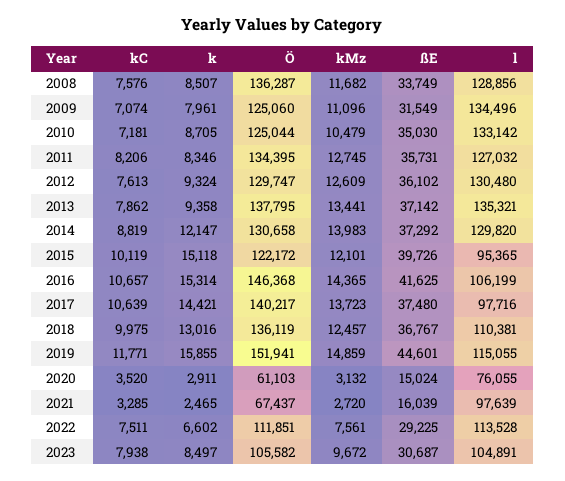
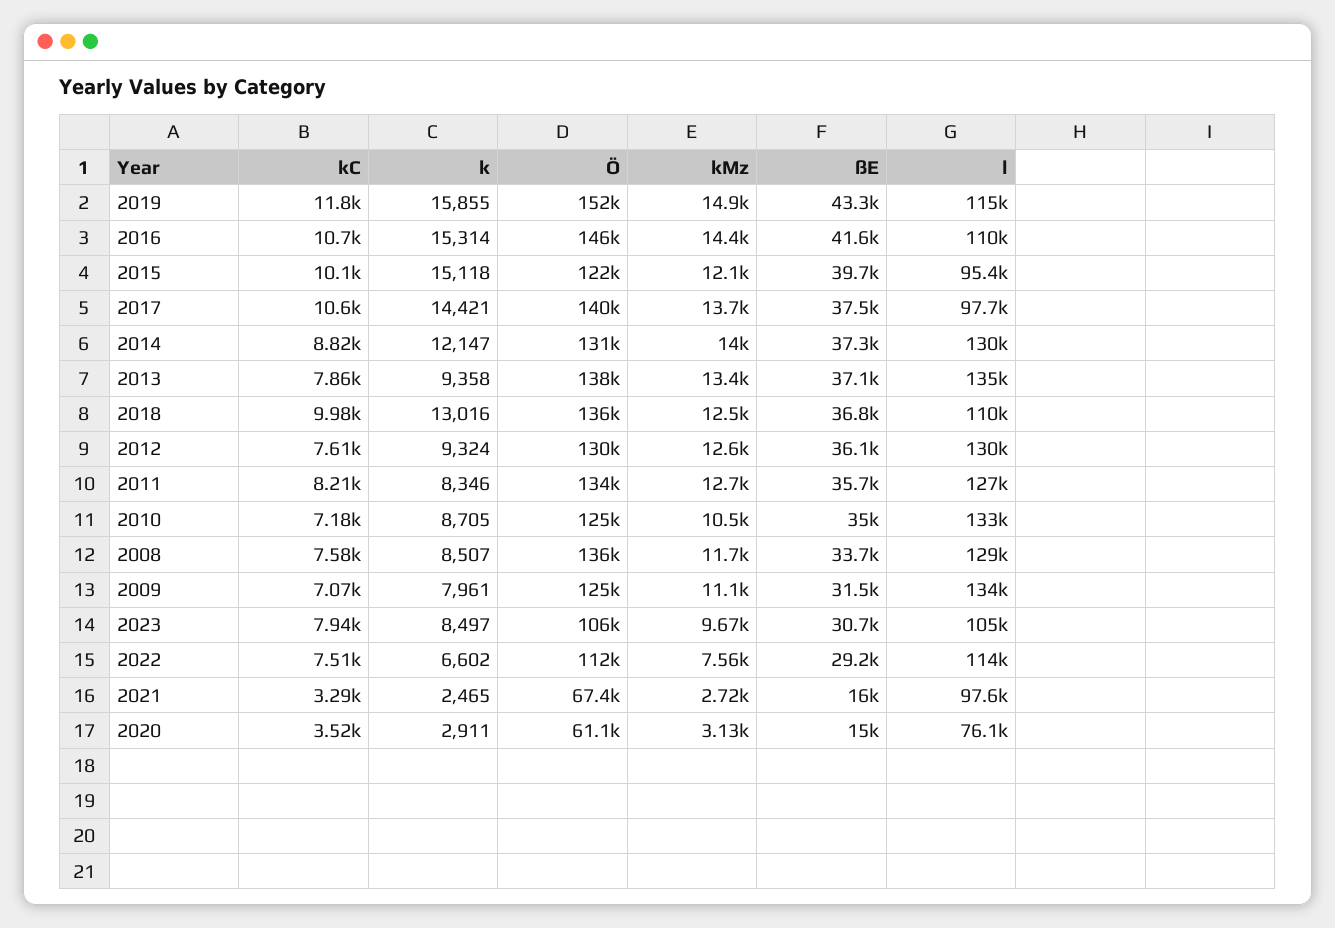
  {
    "kC": {
      "2008": 7576,
      "2009": 7074,
      "2010": 7181,
      "2011": 8206,
      "2012": 7613,
      "2013": 7862,
      "2014": 8819,
      "2015": 10119,
      "2016": 10657,
      "2017": 10639,
      "2018": 9975,
      "2019": 11771,
      "2020": 3520,
      "2021": 3285,
      "2022": 7511,
      "2023": 7938
    },
    "k": {
      "2008": 8507,
      "2009": 7961,
      "2010": 8705,
      "2011": 8346,
      "2012": 9324,
      "2013": 9358,
      "2014": 12147,
      "2015": 15118,
      "2016": 15314,
      "2017": 14421,
      "2018": 13016,
      "2019": 15855,
      "2020": 2911,
      "2021": 2465,
      "2022": 6602,
      "2023": 8497
    },
    "Ö": {
      "2008": 136287,
      "2009": 125060,
      "2010": 125044,
      "2011": 134395,
      "2012": 129747,
      "2013": 137795,
      "2014": 130658,
      "2015": 122172,
      "2016": 146368,
      "2017": 140217,
      "2018": 136119,
      "2019": 151941,
      "2020": 61103,
      "2021": 67437,
      "2022": 111851,
      "2023": 105582
    },
    "kMz": {
      "2008": 11682,
      "2009": 11096,
      "2010": 10479,
      "2011": 12745,
      "2012": 12609,
      "2013": 13441,
      "2014": 13983,
      "2015": 12101,
      "2016": 14365,
      "2017": 13723,
      "2018": 12457,
      "2019": 14859,
      "2020": 3132,
      "2021": 2720,
      "2022": 7561,
      "2023": 9672
    },
    "ßE": {
      "2008": 33749,
      "2009": 31549,
      "2010": 35030,
      "2011": 35731,
      "2012": 36102,
      "2013": 37142,
      "2014": 37292,
      "2015": 39726,
      "2016": 41625,
      "2017": 37480,
      "2018": 36767,
-     "2019": 44601,
+     "2019": 43300,
      "2020": 15024,
      "2021": 16039,
      "2022": 29225,
      "2023": 30687
    },
    "l": {
      "2008": 128856,
      "2009": 134496,
      "2010": 133142,
      "2011": 127032,
      "2012": 130480,
      "2013": 135321,
      "2014": 129820,
      "2015": 95365,
-     "2016": 106199,
+     "2016": 110000,
      "2017": 97716,
      "2018": 110381,
      "2019": 115055,
      "2020": 76055,
      "2021": 97639,
      "2022": 113528,
      "2023": 104891
    }
  }

